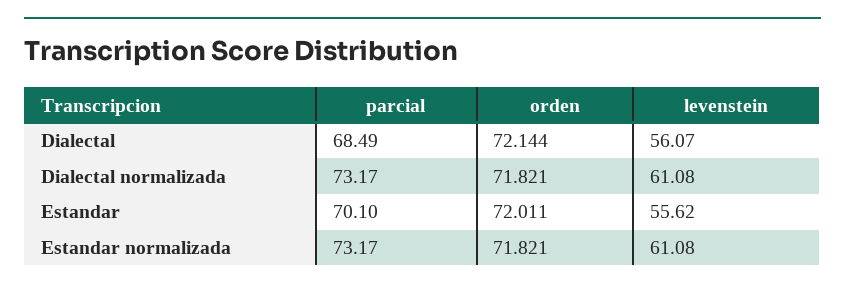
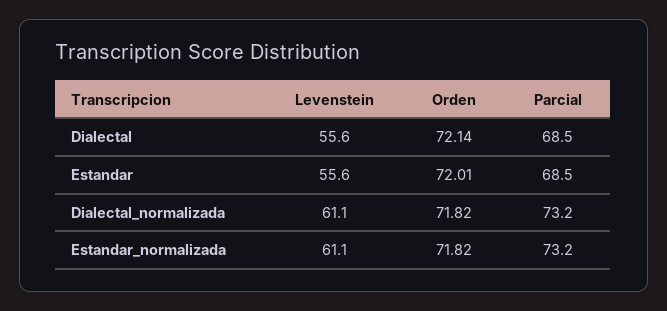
  {
    "parcial": {
      "Dialectal": 68.49,
      "Dialectal normalizada": 73.17,
-     "Estandar": 70.1,
+     "Estandar": 68.5,
      "Estandar normalizada": 73.17
    },
    "orden": {
      "Dialectal": 72.144,
      "Dialectal normalizada": 71.821,
      "Estandar": 72.011,
      "Estandar normalizada": 71.821
    },
    "levenstein": {
-     "Dialectal": 56.07,
+     "Dialectal": 55.6,
      "Dialectal normalizada": 61.08,
      "Estandar": 55.62,
      "Estandar normalizada": 61.08
    }
  }

